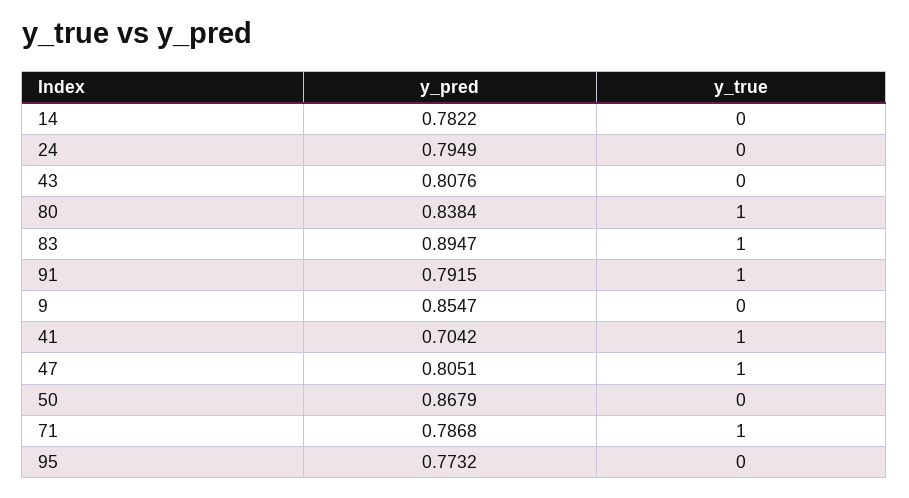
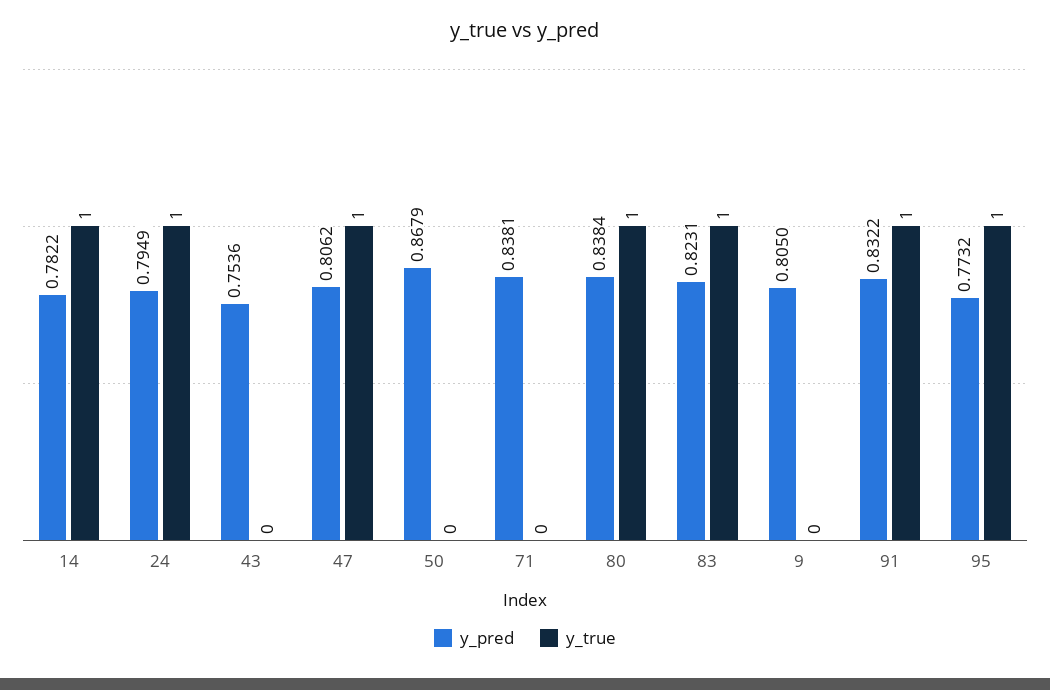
  {
    "y_pred": {
      "14": 0.7822,
      "24": 0.7949,
-     "43": 0.8076,
+     "43": 0.7536,
      "80": 0.8384,
-     "83": 0.8947,
+     "83": 0.8231,
-     "91": 0.7915,
+     "91": 0.8322,
-     "9": 0.8547,
+     "9": 0.805,
-     "41": 0.7042,
-     "47": 0.8051,
+     "47": 0.8062,
      "50": 0.8679,
-     "71": 0.7868,
+     "71": 0.8381,
      "95": 0.7732
    },
    "y_true": {
-     "14": 0,
+     "14": 1,
-     "24": 0,
+     "24": 1,
      "43": 0,
      "80": 1,
      "83": 1,
      "91": 1,
      "9": 0,
-     "41": 1,
      "47": 1,
      "50": 0,
-     "71": 1,
+     "71": 0,
-     "95": 0
+     "95": 1
    }
  }

